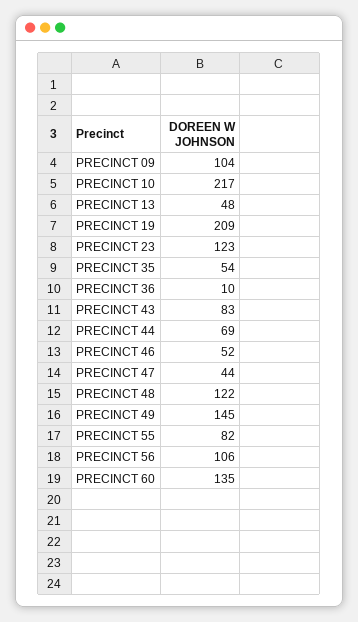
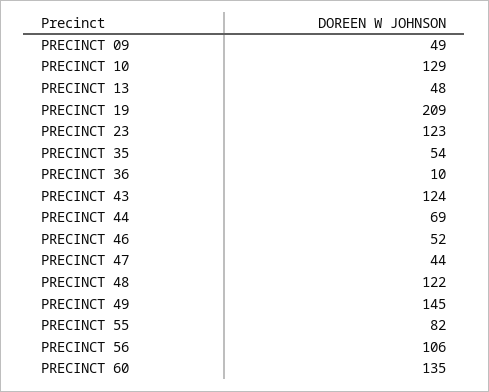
  {
-   "PRECINCT 09": 104,
+   "PRECINCT 09": 49,
-   "PRECINCT 10": 217,
+   "PRECINCT 10": 129,
    "PRECINCT 13": 48,
    "PRECINCT 19": 209,
    "PRECINCT 23": 123,
    "PRECINCT 35": 54,
    "PRECINCT 36": 10,
-   "PRECINCT 43": 83,
+   "PRECINCT 43": 124,
    "PRECINCT 44": 69,
    "PRECINCT 46": 52,
    "PRECINCT 47": 44,
    "PRECINCT 48": 122,
    "PRECINCT 49": 145,
    "PRECINCT 55": 82,
    "PRECINCT 56": 106,
    "PRECINCT 60": 135
  }

